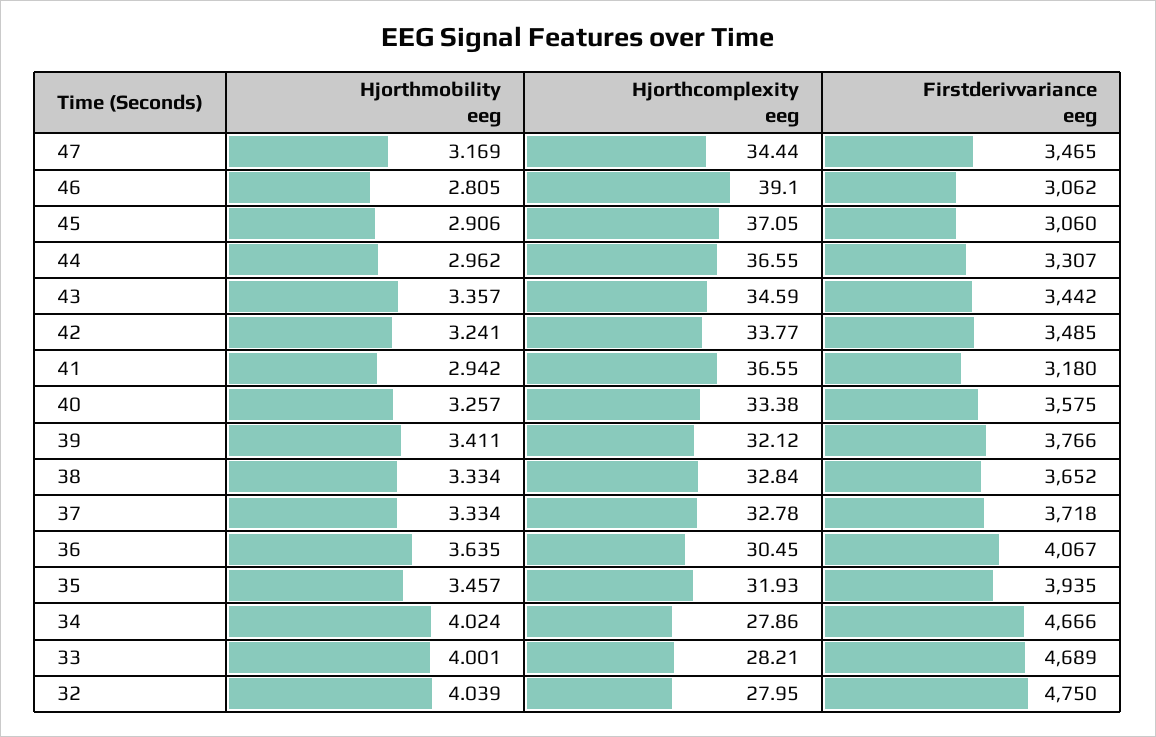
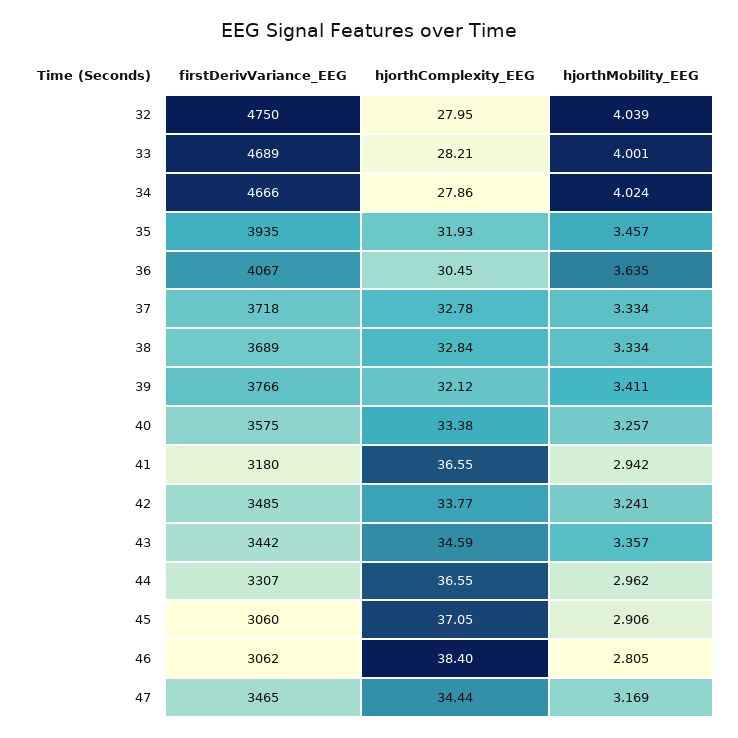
  {
    "Hjorthmobility eeg": {
      "47": 3.169,
      "46": 2.805,
      "45": 2.906,
      "44": 2.962,
      "43": 3.357,
      "42": 3.241,
      "41": 2.942,
      "40": 3.257,
      "39": 3.411,
      "38": 3.334,
      "37": 3.334,
      "36": 3.635,
      "35": 3.457,
      "34": 4.024,
      "33": 4.001,
      "32": 4.039
    },
    "Hjorthcomplexity eeg": {
      "47": 34.44,
-     "46": 39.1,
+     "46": 38.4,
      "45": 37.05,
      "44": 36.55,
      "43": 34.59,
      "42": 33.77,
      "41": 36.55,
      "40": 33.38,
      "39": 32.12,
      "38": 32.84,
      "37": 32.78,
      "36": 30.45,
      "35": 31.93,
      "34": 27.86,
      "33": 28.21,
      "32": 27.95
    },
    "Firstderivvariance eeg": {
      "47": 3465,
      "46": 3062,
      "45": 3060,
      "44": 3307,
      "43": 3442,
      "42": 3485,
      "41": 3180,
      "40": 3575,
      "39": 3766,
-     "38": 3652,
+     "38": 3689,
      "37": 3718,
      "36": 4067,
      "35": 3935,
      "34": 4666,
      "33": 4689,
      "32": 4750
    }
  }

